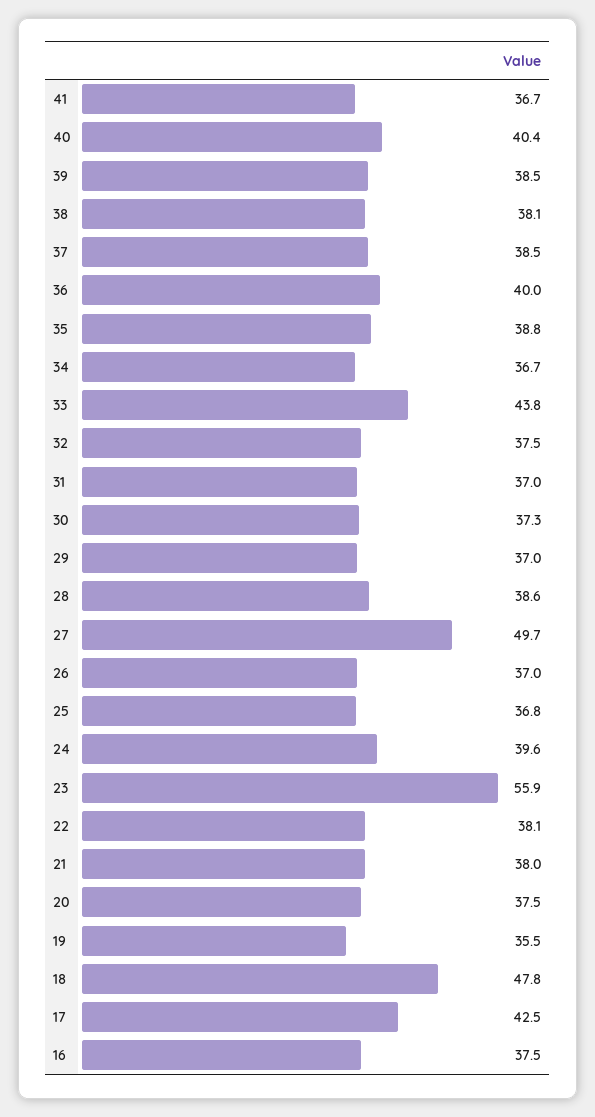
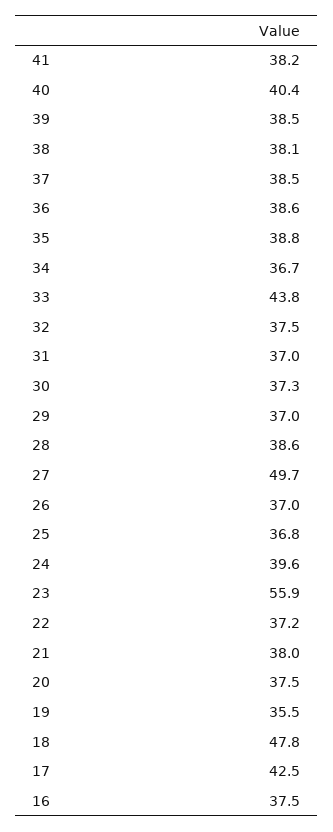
  {
-   "41": 36.7,
+   "41": 38.2,
    "40": 40.4,
    "39": 38.5,
    "38": 38.1,
    "37": 38.5,
-   "36": 40,
+   "36": 38.6,
    "35": 38.8,
    "34": 36.7,
    "33": 43.8,
    "32": 37.5,
    "31": 37,
    "30": 37.3,
    "29": 37,
    "28": 38.6,
    "27": 49.7,
    "26": 37,
    "25": 36.8,
    "24": 39.6,
    "23": 55.9,
-   "22": 38.1,
+   "22": 37.2,
    "21": 38,
    "20": 37.5,
    "19": 35.5,
    "18": 47.8,
    "17": 42.5,
    "16": 37.5
  }

